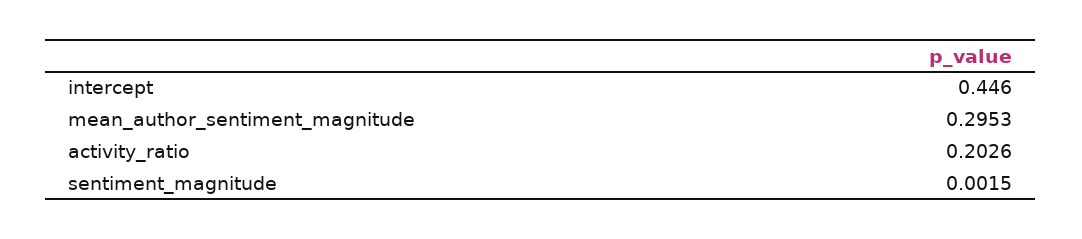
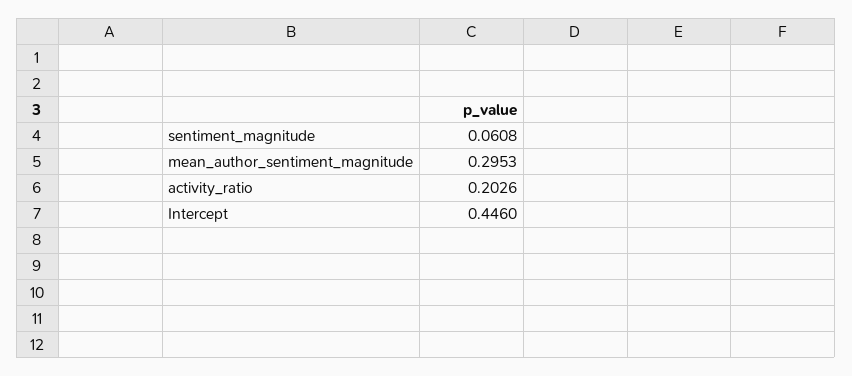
  {
    "intercept": 0.446,
    "mean_author_sentiment_magnitude": 0.2953,
    "activity_ratio": 0.2026,
-   "sentiment_magnitude": 0.0015
+   "sentiment_magnitude": 0.0608
  }

